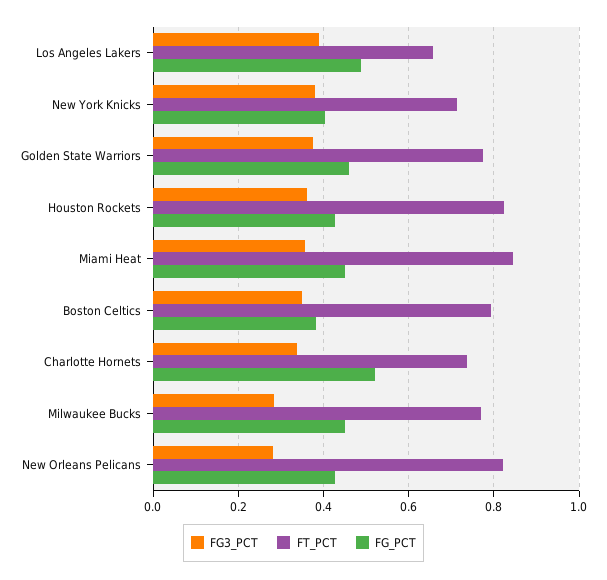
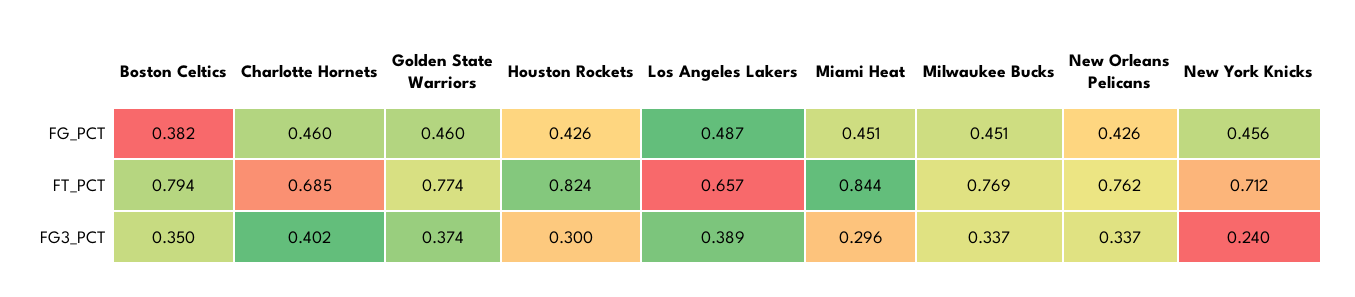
  {
    "FG3_PCT": {
      "Los Angeles Lakers": 0.389,
-     "New York Knicks": 0.38,
+     "New York Knicks": 0.24,
      "Golden State Warriors": 0.374,
-     "Houston Rockets": 0.36,
+     "Houston Rockets": 0.3,
-     "Miami Heat": 0.36,
+     "Miami Heat": 0.296,
      "Boston Celtics": 0.35,
-     "Charlotte Hornets": 0.34,
+     "Charlotte Hornets": 0.402,
-     "Milwaukee Bucks": 0.28,
+     "Milwaukee Bucks": 0.337,
-     "New Orleans Pelicans": 0.28
+     "New Orleans Pelicans": 0.337
    },
    "FT_PCT": {
      "Los Angeles Lakers": 0.657,
      "New York Knicks": 0.712,
      "Golden State Warriors": 0.774,
      "Houston Rockets": 0.824,
      "Miami Heat": 0.844,
      "Boston Celtics": 0.794,
-     "Charlotte Hornets": 0.74,
+     "Charlotte Hornets": 0.685,
      "Milwaukee Bucks": 0.769,
-     "New Orleans Pelicans": 0.82
+     "New Orleans Pelicans": 0.762
    },
    "FG_PCT": {
      "Los Angeles Lakers": 0.487,
-     "New York Knicks": 0.4,
+     "New York Knicks": 0.456,
      "Golden State Warriors": 0.46,
      "Houston Rockets": 0.426,
      "Miami Heat": 0.451,
      "Boston Celtics": 0.382,
-     "Charlotte Hornets": 0.52,
+     "Charlotte Hornets": 0.46,
      "Milwaukee Bucks": 0.451,
      "New Orleans Pelicans": 0.426
    }
  }

